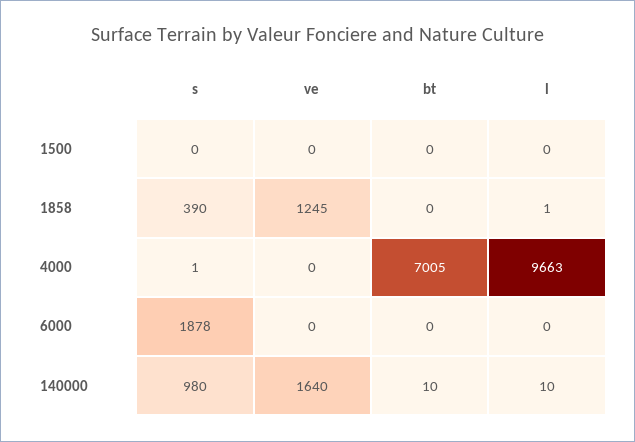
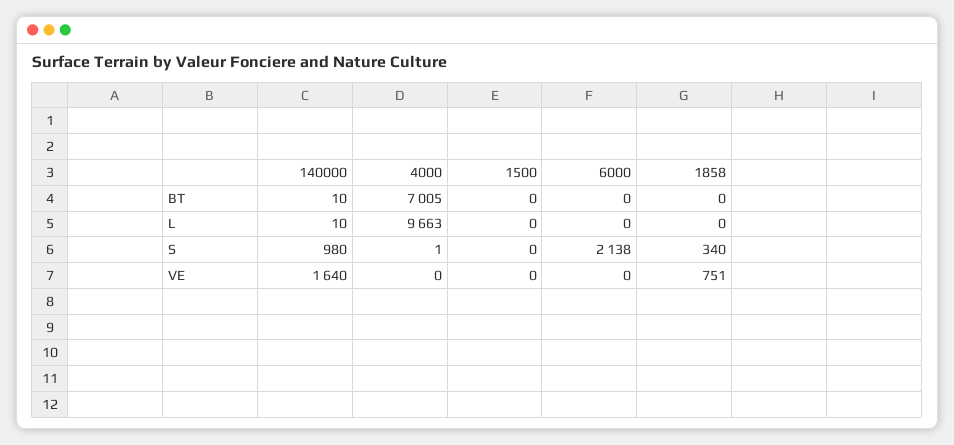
  {
    "s": {
      "1500": 0,
-     "1858": 390,
+     "1858": 340,
      "4000": 1,
-     "6000": 1878,
+     "6000": 2138,
      "140000": 980
    },
    "ve": {
      "1500": 0,
-     "1858": 1245,
+     "1858": 751,
      "4000": 0,
      "6000": 0,
      "140000": 1640
    },
    "bt": {
      "1500": 0,
      "1858": 0,
      "4000": 7005,
      "6000": 0,
      "140000": 10
    },
    "l": {
      "1500": 0,
-     "1858": 1,
+     "1858": 0,
      "4000": 9663,
      "6000": 0,
      "140000": 10
    }
  }

